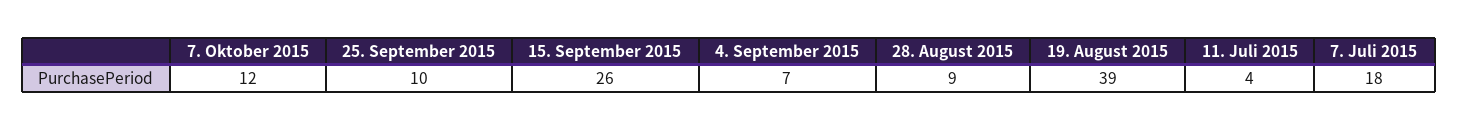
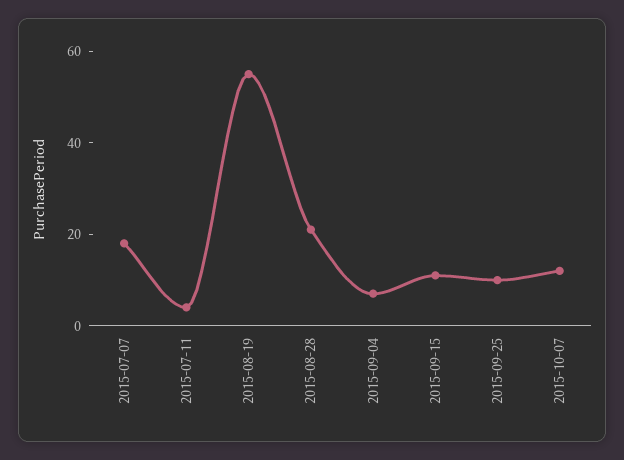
  {
    "7. Oktober 2015": 12,
    "25. September 2015": 10,
-   "15. September 2015": 26,
+   "15. September 2015": 10,
    "4. September 2015": 7,
-   "28. August 2015": 9,
+   "28. August 2015": 20,
-   "19. August 2015": 39,
+   "19. August 2015": 55,
    "11. Juli 2015": 4,
    "7. Juli 2015": 18
  }

